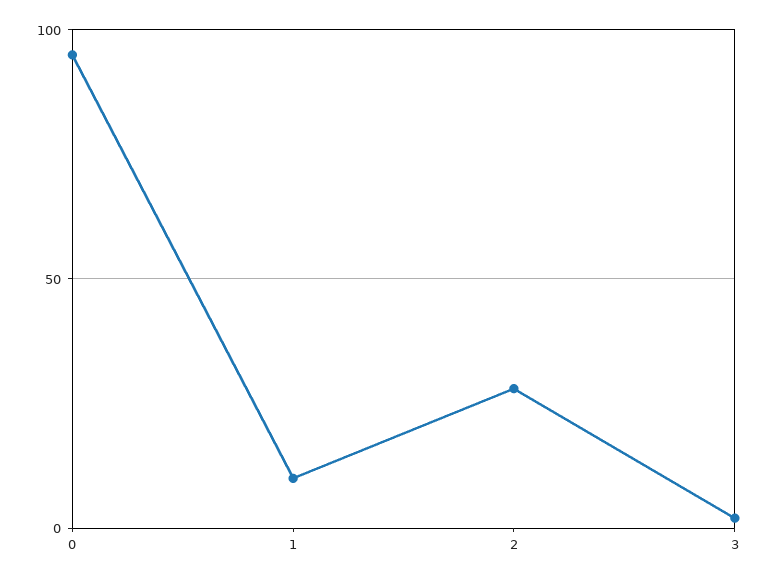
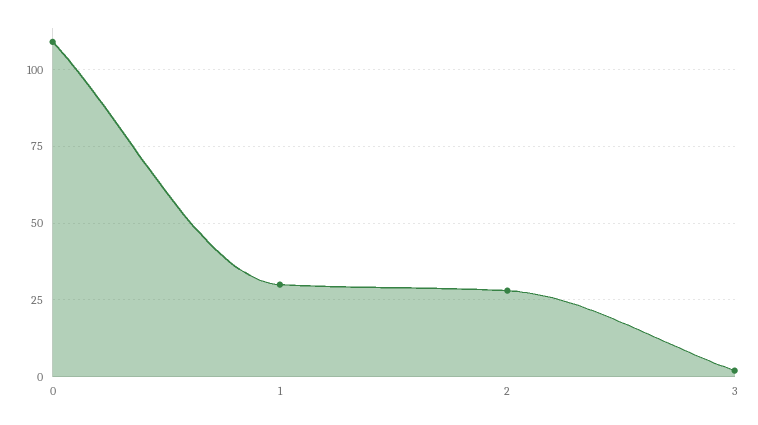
  {
-   "0": 95,
+   "0": 110,
-   "1": 10,
+   "1": 30,
    "2": 30,
    "3": 0
  }

